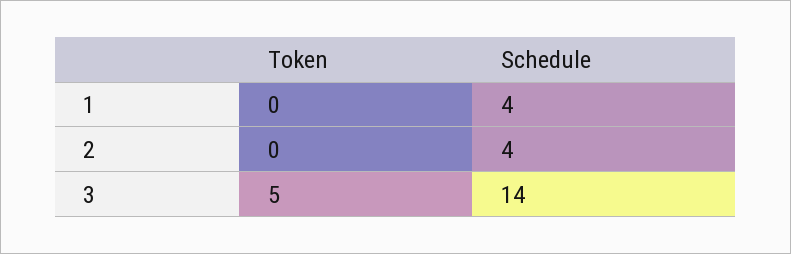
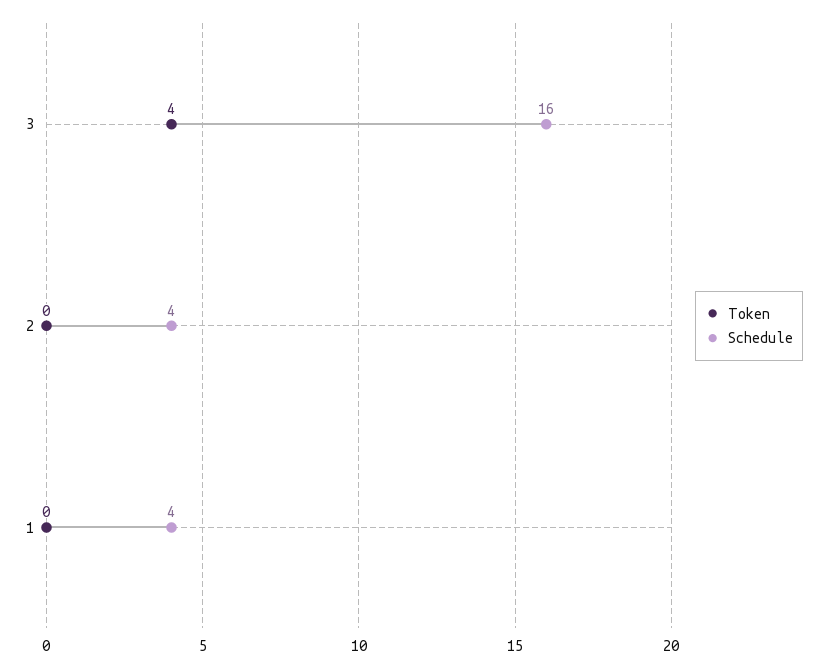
  {
    "Token": {
      "1": 0,
      "2": 0,
-     "3": 5
+     "3": 4
    },
    "Schedule": {
      "1": 4,
      "2": 4,
-     "3": 14
+     "3": 16
    }
  }

